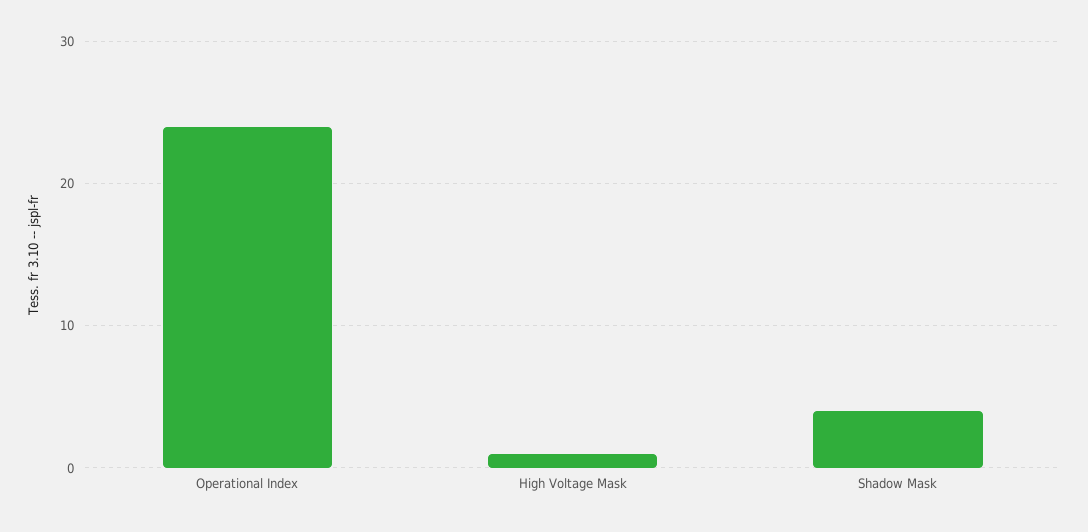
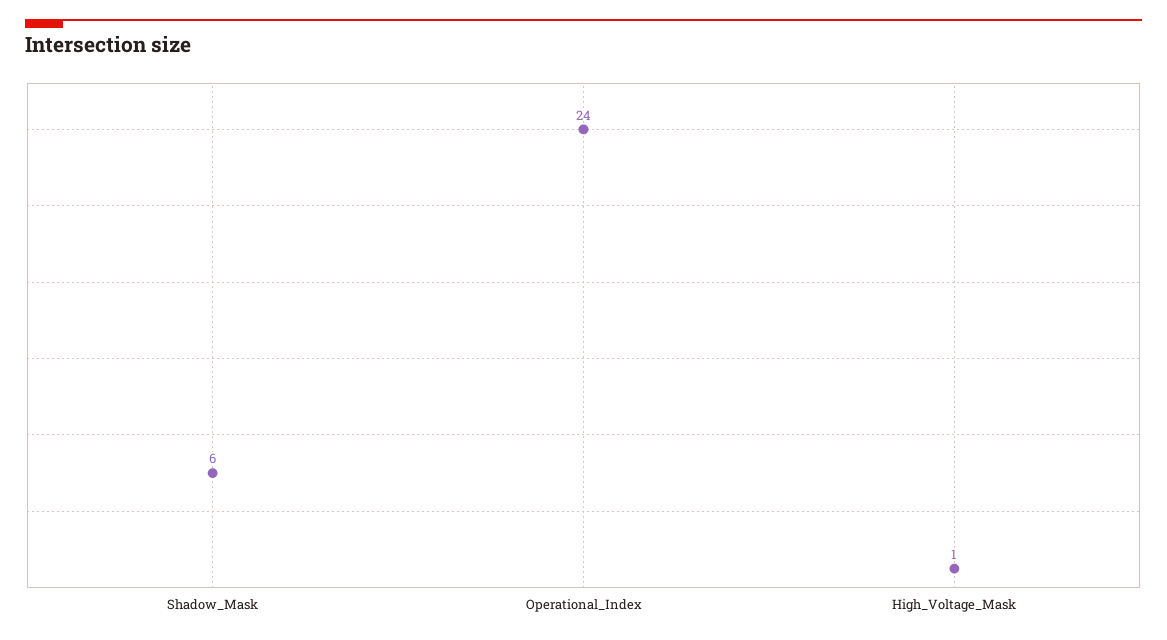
  {
    "Operational Index": 24,
    "High Voltage Mask": 1,
-   "Shadow Mask": 4
+   "Shadow Mask": 6
  }

